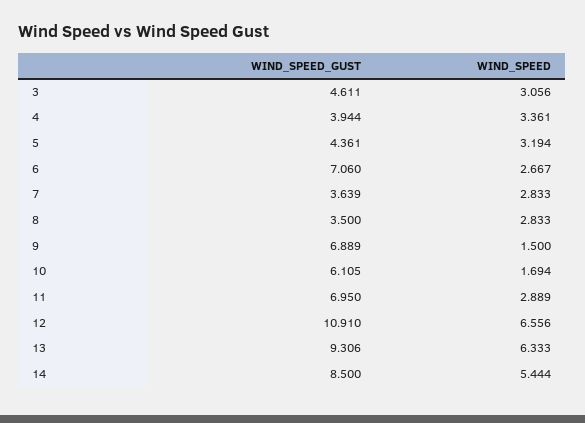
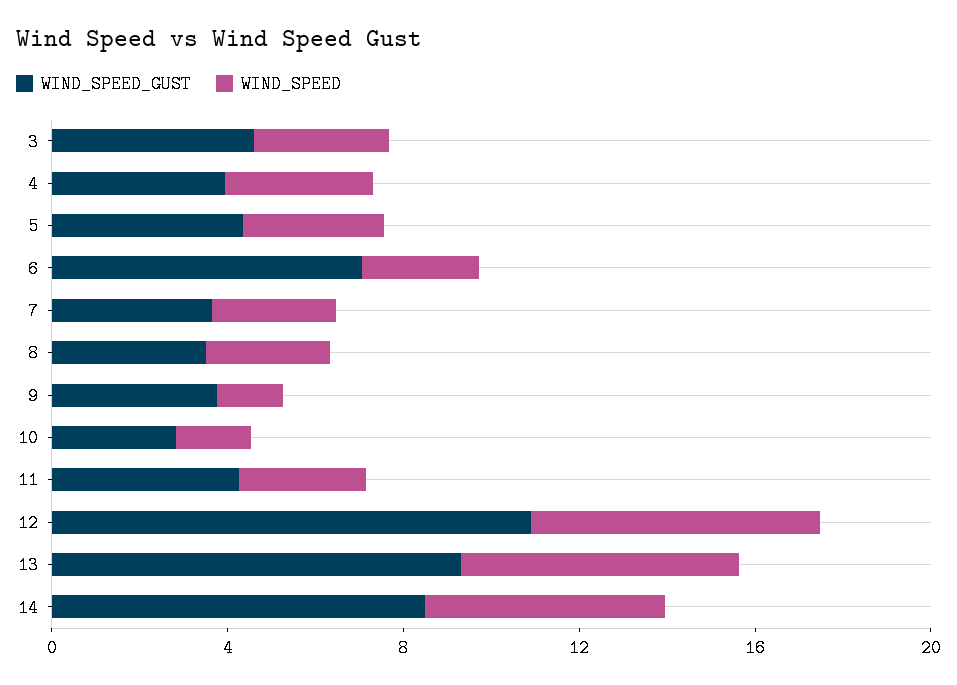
  {
    "WIND_SPEED_GUST": {
      "3": 4.611,
      "4": 3.944,
      "5": 4.361,
      "6": 7.06,
      "7": 3.639,
      "8": 3.5,
-     "9": 6.889,
+     "9": 4,
-     "10": 6.105,
+     "10": 3,
-     "11": 6.95,
+     "11": 4,
      "12": 10.91,
      "13": 9.306,
      "14": 8.5
    },
    "WIND_SPEED": {
      "3": 3.056,
      "4": 3.361,
      "5": 3.194,
      "6": 2.667,
      "7": 2.833,
      "8": 2.833,
      "9": 1.5,
      "10": 1.694,
      "11": 2.889,
      "12": 6.556,
      "13": 6.333,
      "14": 5.444
    }
  }

